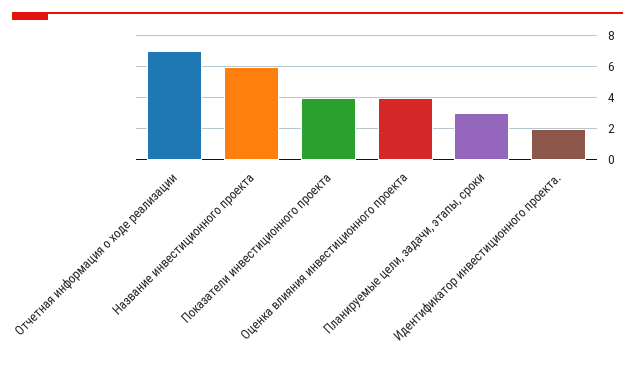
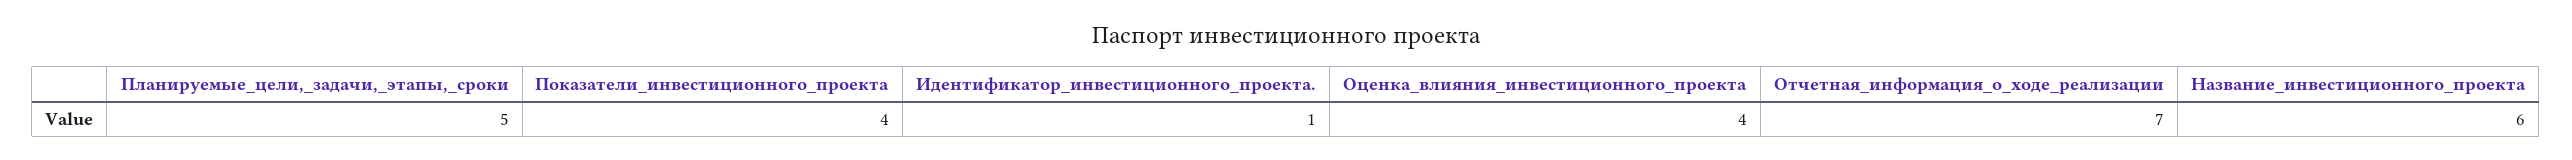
  {
    "Отчетная информация о ходе реализации": 7,
    "Название инвестиционного проекта": 6,
    "Показатели инвестиционного проекта": 4,
    "Оценка влияния инвестиционного проекта": 4,
-   "Планируемые цели, задачи, этапы, сроки": 3,
+   "Планируемые цели, задачи, этапы, сроки": 5,
-   "Идентификатор инвестиционного проекта.": 2
+   "Идентификатор инвестиционного проекта.": 1
  }

